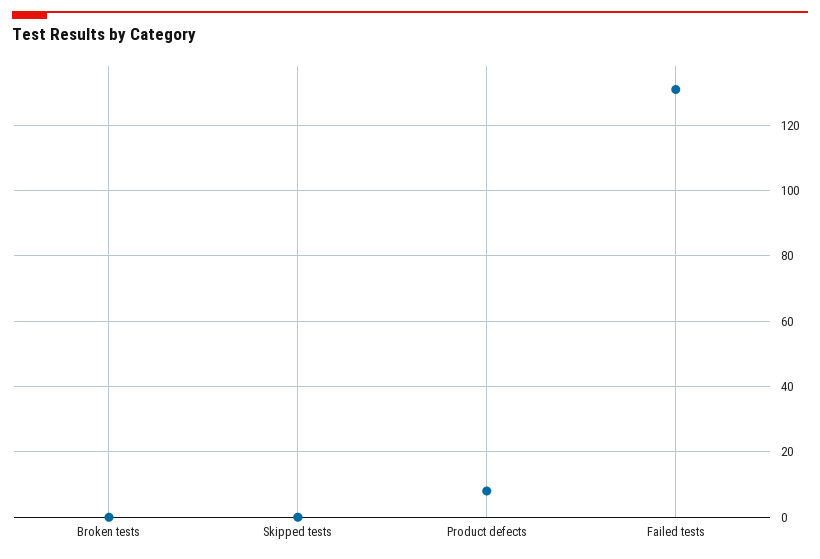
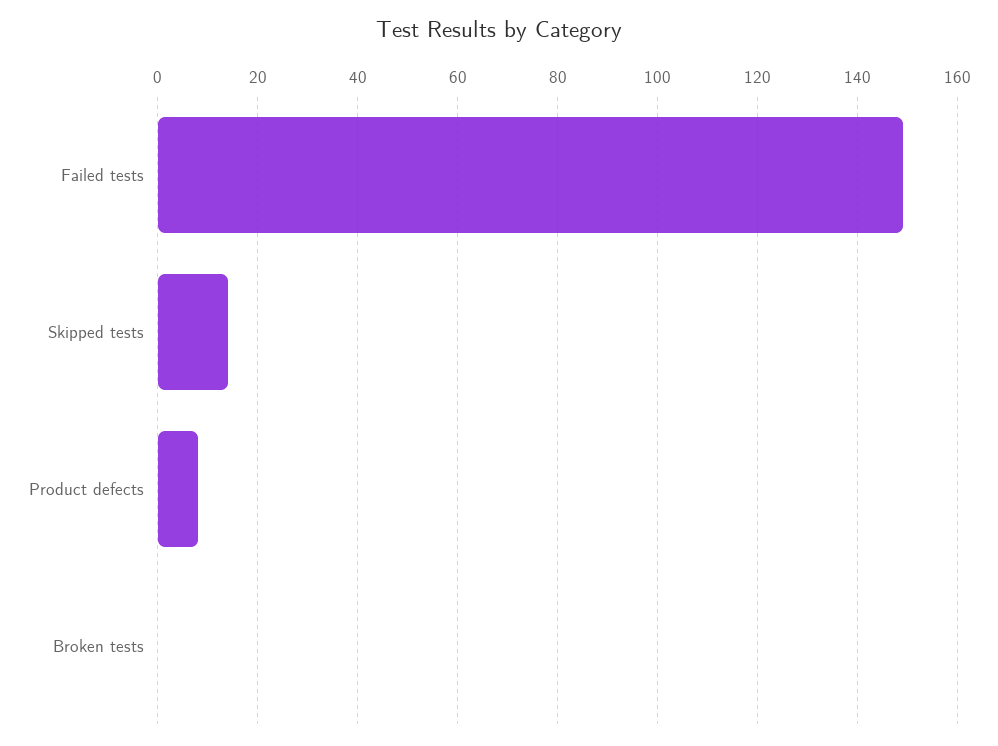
  {
    "Broken tests": 0,
-   "Skipped tests": 0,
+   "Skipped tests": 15,
    "Product defects": 10,
-   "Failed tests": 130
+   "Failed tests": 150
  }

